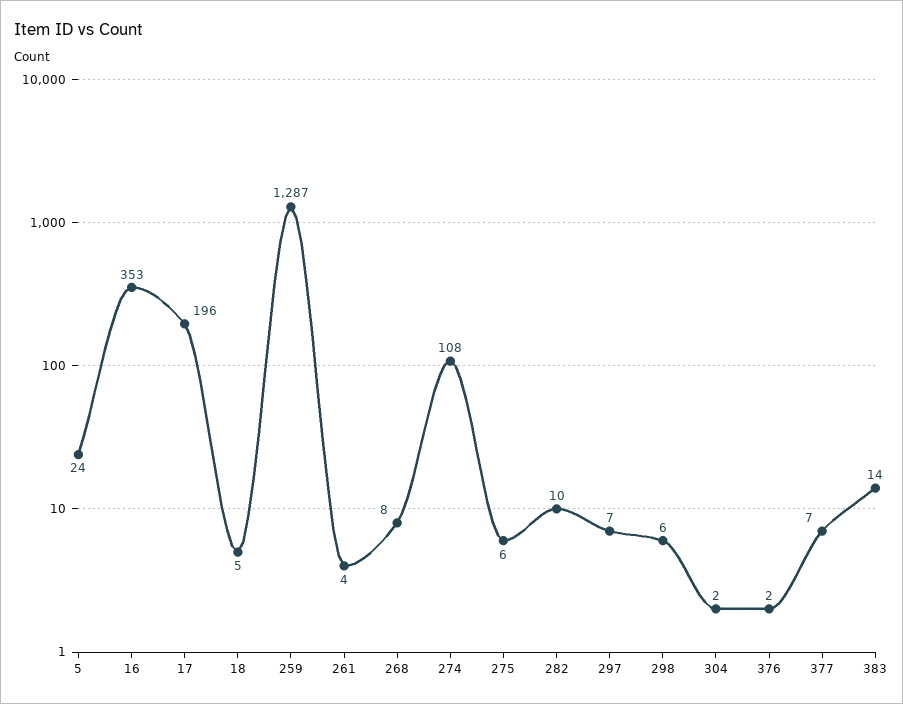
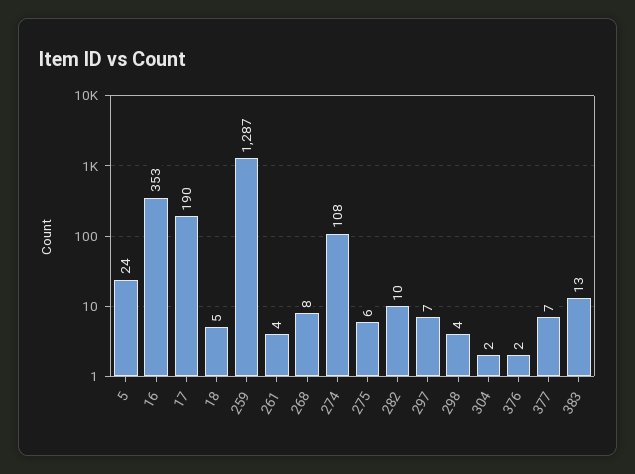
  {
    "5": 24,
    "16": 353,
-   "17": 196,
+   "17": 190,
    "18": 5,
    "259": 1287,
    "261": 4,
    "268": 8,
    "274": 108,
    "275": 6,
    "282": 10,
    "297": 7,
-   "298": 6,
+   "298": 4,
    "304": 2,
    "376": 2,
    "377": 7,
-   "383": 14
+   "383": 13
  }

